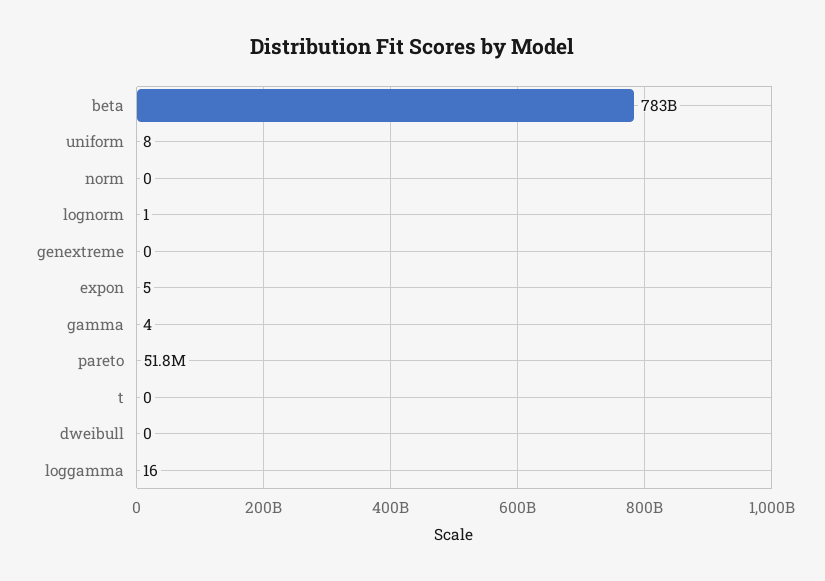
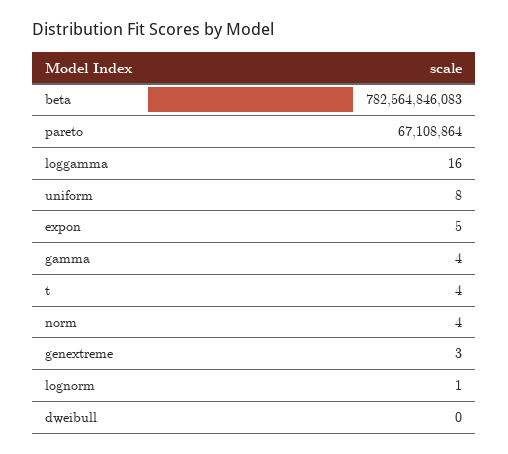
  {
    "beta": 782564846083,
    "uniform": 8,
-   "norm": 0,
+   "norm": 4,
    "lognorm": 1,
-   "genextreme": 0,
+   "genextreme": 3,
    "expon": 5,
    "gamma": 4,
-   "pareto": 51800000,
+   "pareto": 67108864,
-   "t": 0,
+   "t": 4,
    "dweibull": 0,
    "loggamma": 16
  }

